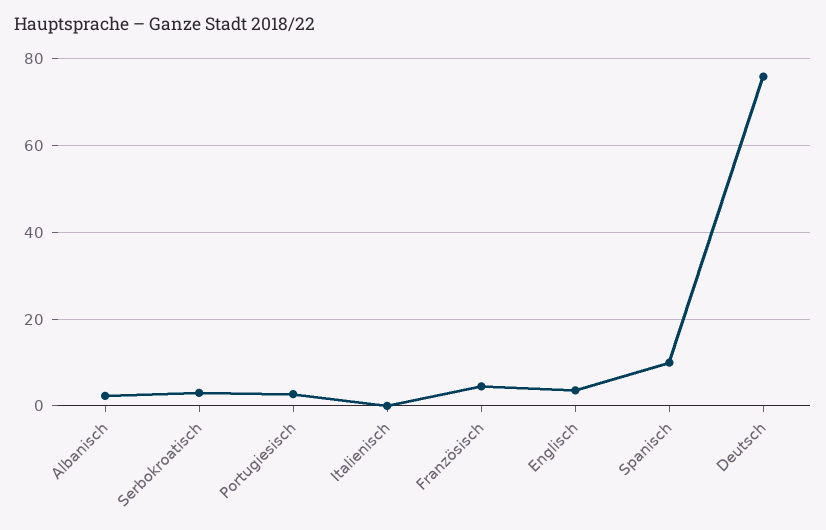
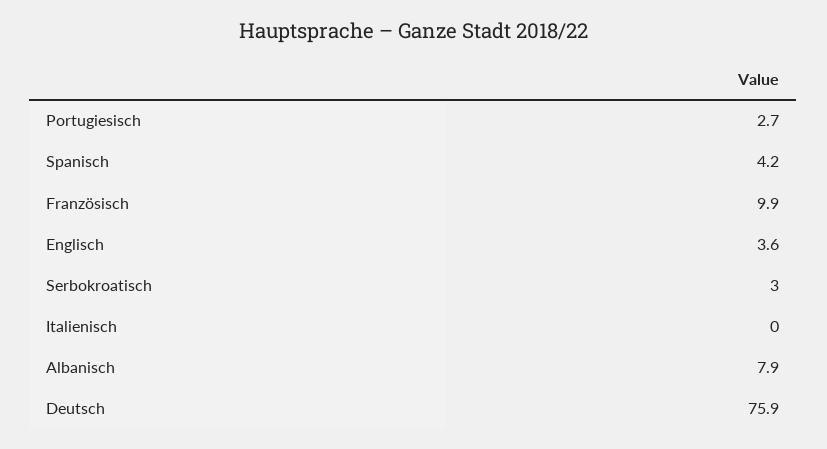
  {
-   "Albanisch": 2,
+   "Albanisch": 7.9,
    "Serbokroatisch": 3,
    "Portugiesisch": 2.7,
    "Italienisch": 0,
-   "Französisch": 4,
+   "Französisch": 9.9,
    "Englisch": 3.6,
-   "Spanisch": 10,
+   "Spanisch": 4.2,
    "Deutsch": 75.9
  }

